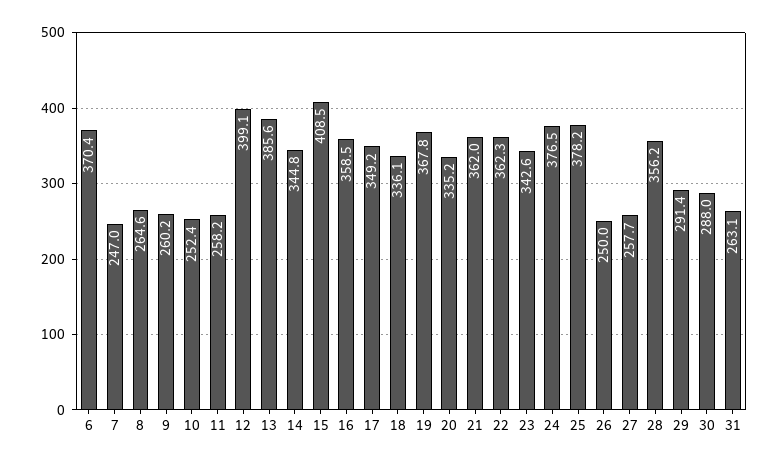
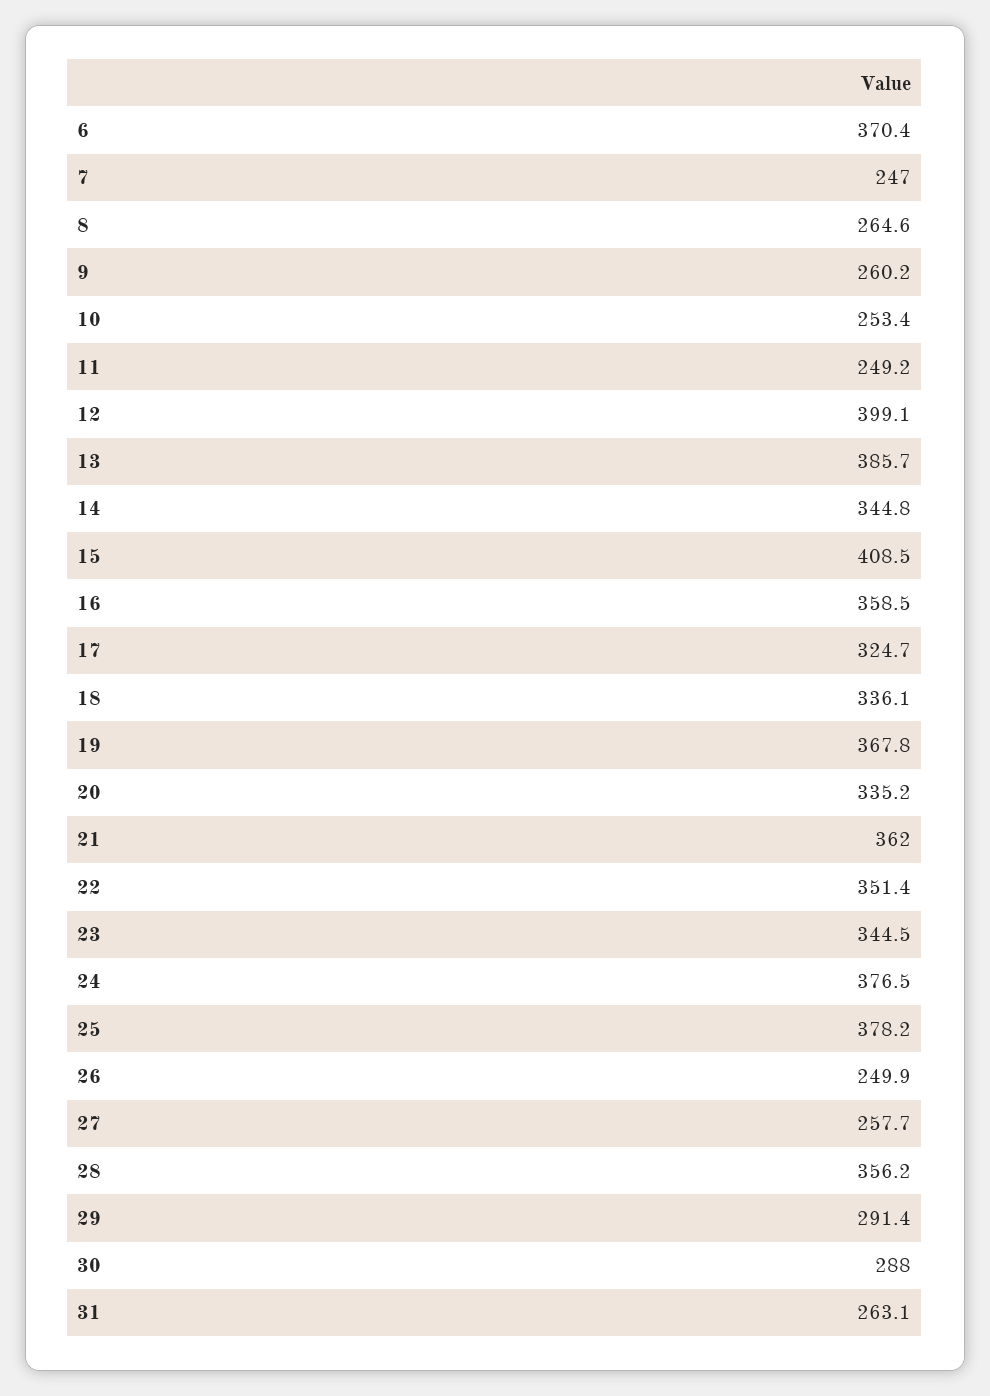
  {
    "6": 370.4,
    "7": 247,
    "8": 264.6,
    "9": 260.2,
-   "10": 252.4,
+   "10": 253.4,
-   "11": 258.2,
+   "11": 249.2,
    "12": 399.1,
-   "13": 385.6,
+   "13": 385.7,
    "14": 344.8,
    "15": 408.5,
    "16": 358.5,
-   "17": 349.2,
+   "17": 324.7,
    "18": 336.1,
    "19": 367.8,
    "20": 335.2,
    "21": 362,
-   "22": 362.3,
+   "22": 351.4,
-   "23": 342.6,
+   "23": 344.5,
    "24": 376.5,
    "25": 378.2,
-   "26": 250,
+   "26": 249.9,
    "27": 257.7,
    "28": 356.2,
    "29": 291.4,
    "30": 288,
    "31": 263.1
  }

